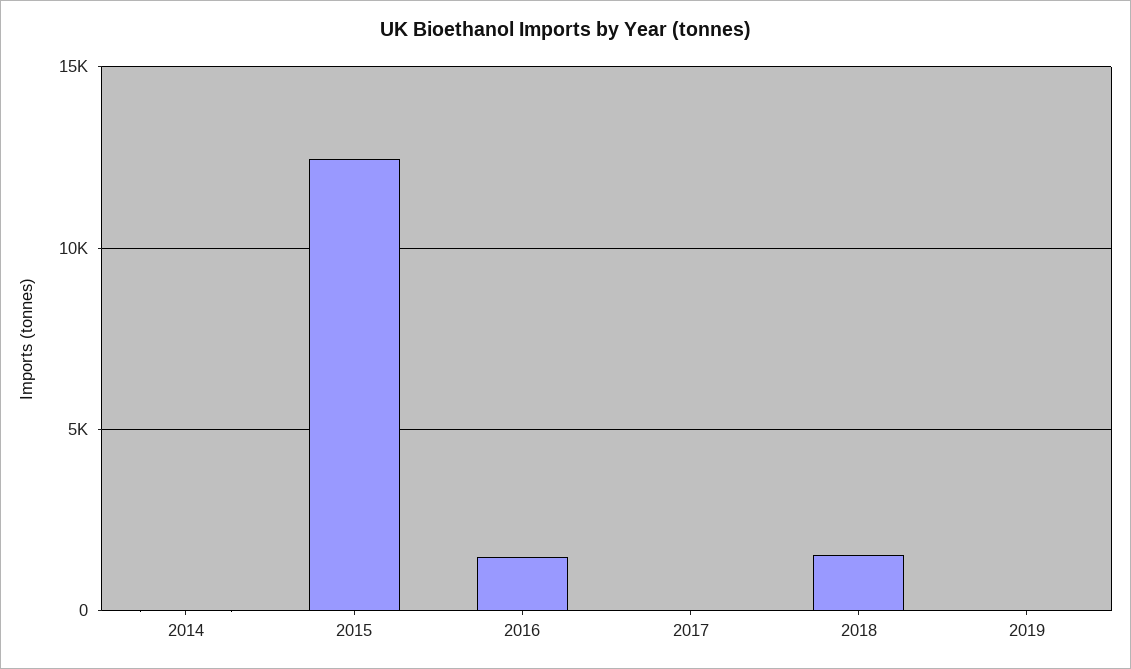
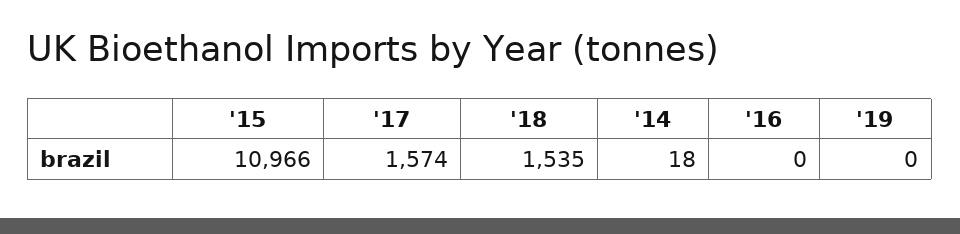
  {
    "2014": 18,
-   "2015": 12500,
+   "2015": 10966,
-   "2016": 1500,
+   "2016": 0,
-   "2017": 0,
+   "2017": 1574,
    "2018": 1535,
    "2019": 0
  }

